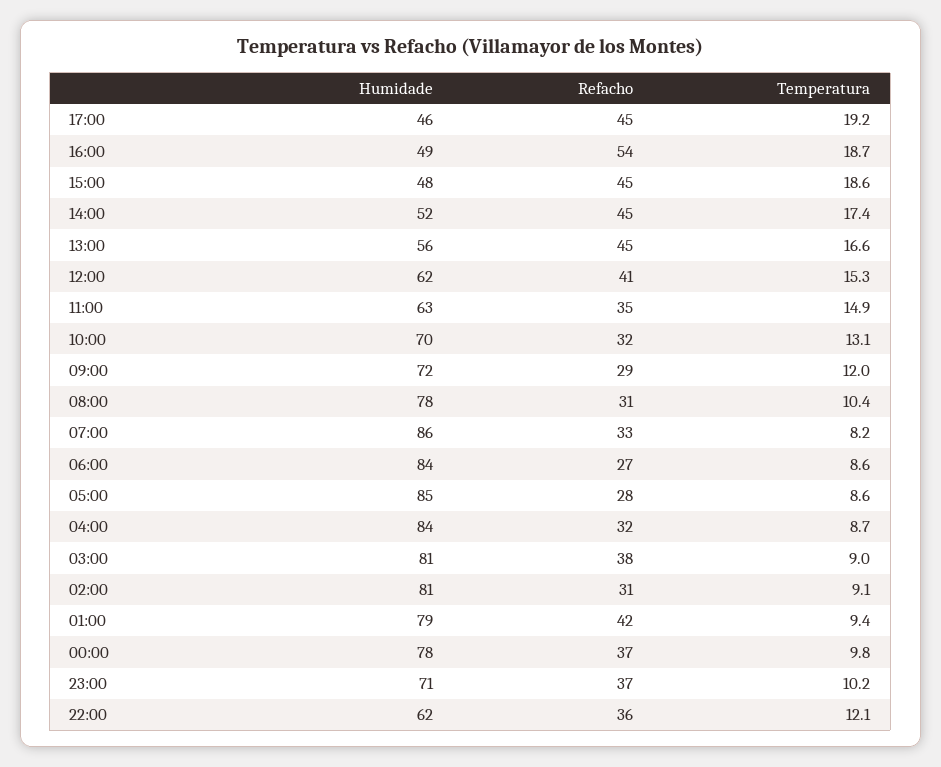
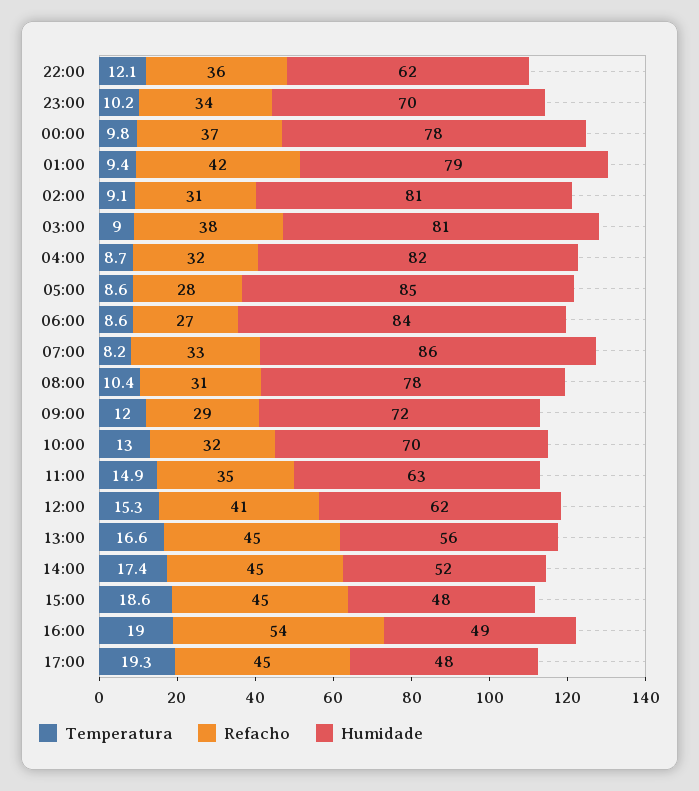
  {
    "Humidade": {
-     "17:00": 46,
+     "17:00": 48,
      "16:00": 49,
      "15:00": 48,
      "14:00": 52,
      "13:00": 56,
      "12:00": 62,
      "11:00": 63,
      "10:00": 70,
      "09:00": 72,
      "08:00": 78,
      "07:00": 86,
      "06:00": 84,
      "05:00": 85,
-     "04:00": 84,
+     "04:00": 82,
      "03:00": 81,
      "02:00": 81,
      "01:00": 79,
      "00:00": 78,
-     "23:00": 71,
+     "23:00": 70,
      "22:00": 62
    },
    "Refacho": {
      "17:00": 45,
      "16:00": 54,
      "15:00": 45,
      "14:00": 45,
      "13:00": 45,
      "12:00": 41,
      "11:00": 35,
      "10:00": 32,
      "09:00": 29,
      "08:00": 31,
      "07:00": 33,
      "06:00": 27,
      "05:00": 28,
      "04:00": 32,
      "03:00": 38,
      "02:00": 31,
      "01:00": 42,
      "00:00": 37,
-     "23:00": 37,
+     "23:00": 34,
      "22:00": 36
    },
    "Temperatura": {
-     "17:00": 19.2,
+     "17:00": 19.3,
-     "16:00": 18.7,
+     "16:00": 19,
      "15:00": 18.6,
      "14:00": 17.4,
      "13:00": 16.6,
      "12:00": 15.3,
      "11:00": 14.9,
-     "10:00": 13.1,
+     "10:00": 13,
      "09:00": 12,
      "08:00": 10.4,
      "07:00": 8.2,
      "06:00": 8.6,
      "05:00": 8.6,
      "04:00": 8.7,
      "03:00": 9,
      "02:00": 9.1,
      "01:00": 9.4,
      "00:00": 9.8,
      "23:00": 10.2,
      "22:00": 12.1
    }
  }

